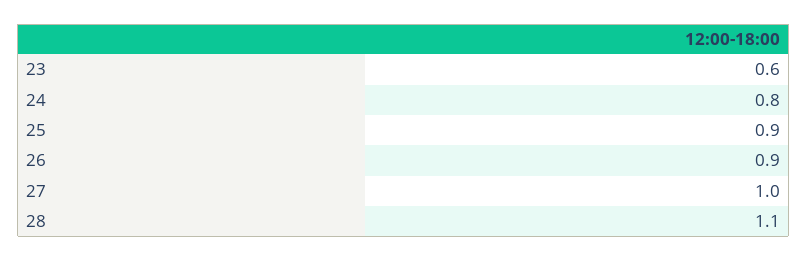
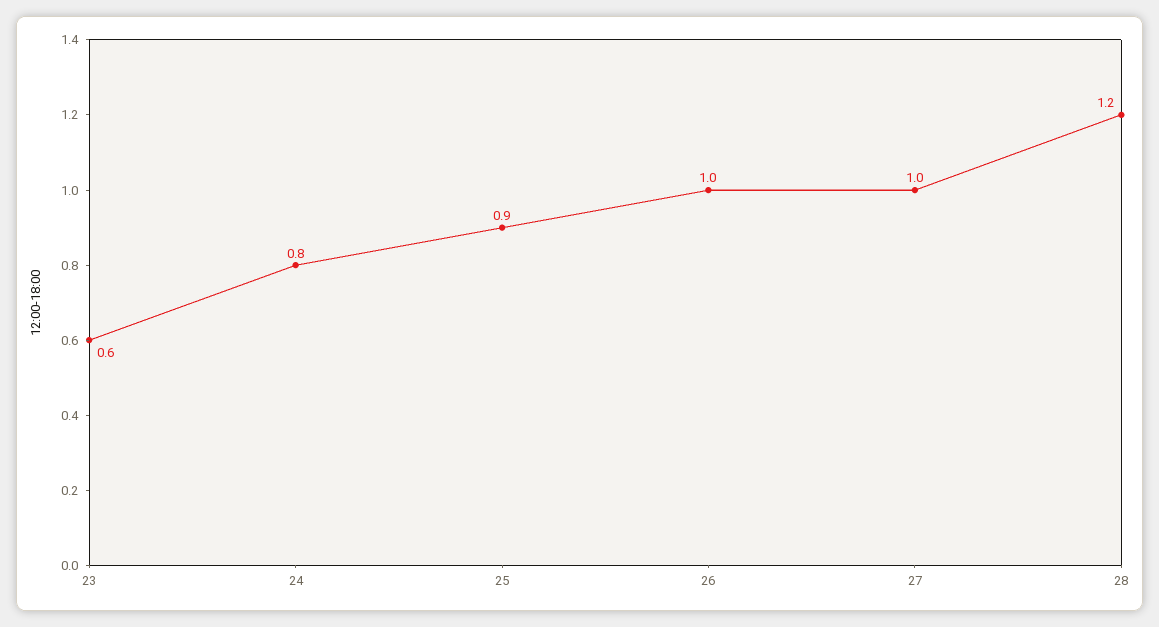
  {
    "23": 0.6,
    "24": 0.8,
    "25": 0.9,
-   "26": 0.9,
+   "26": 1,
    "27": 1,
-   "28": 1.1
+   "28": 1.2
  }

